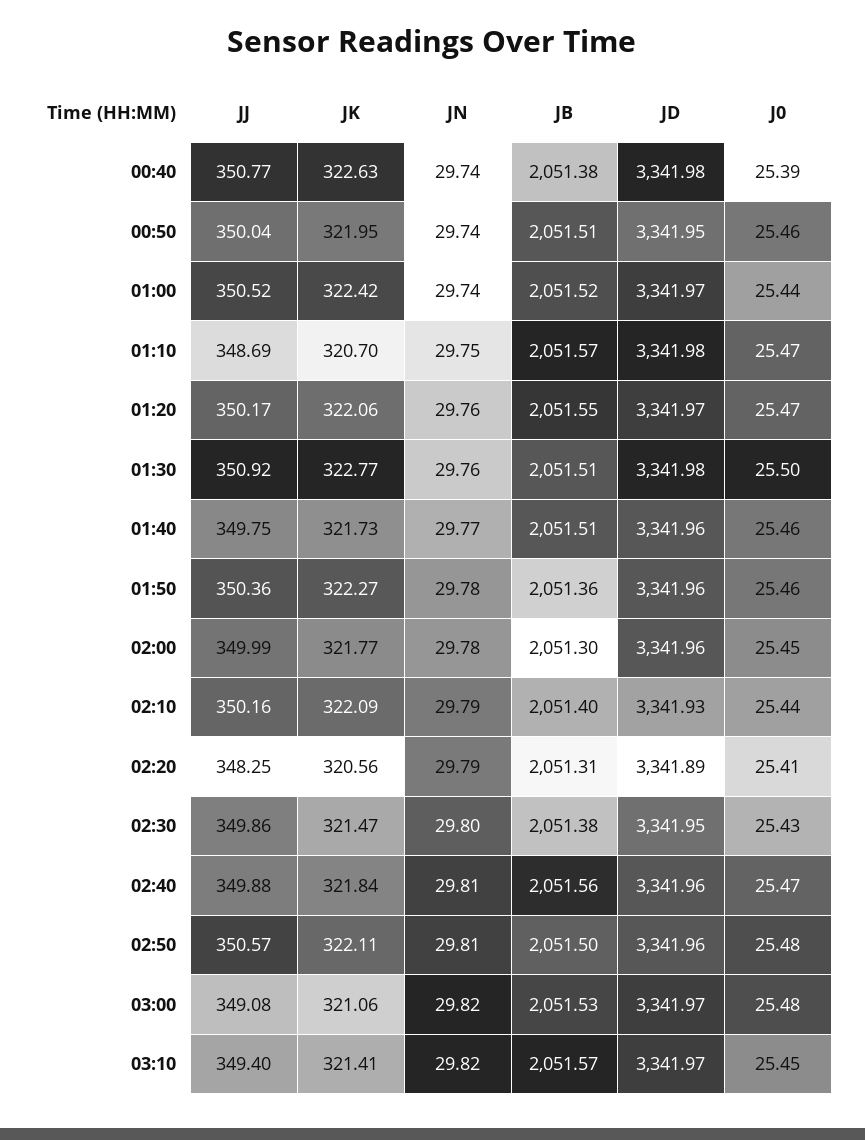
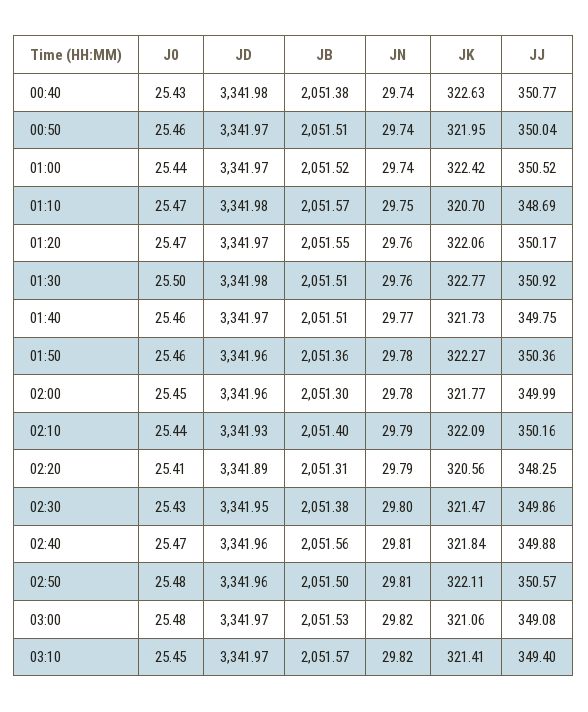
  {
    "JJ": {
      "00:40": 350.77,
      "00:50": 350.04,
      "01:00": 350.52,
      "01:10": 348.69,
      "01:20": 350.17,
      "01:30": 350.92,
      "01:40": 349.75,
      "01:50": 350.36,
      "02:00": 349.99,
      "02:10": 350.16,
      "02:20": 348.25,
      "02:30": 349.86,
      "02:40": 349.88,
      "02:50": 350.57,
      "03:00": 349.08,
      "03:10": 349.4
    },
    "JK": {
      "00:40": 322.63,
      "00:50": 321.95,
      "01:00": 322.42,
      "01:10": 320.7,
      "01:20": 322.06,
      "01:30": 322.77,
      "01:40": 321.73,
      "01:50": 322.27,
      "02:00": 321.77,
      "02:10": 322.09,
      "02:20": 320.56,
      "02:30": 321.47,
      "02:40": 321.84,
      "02:50": 322.11,
      "03:00": 321.06,
      "03:10": 321.41
    },
    "JN": {
      "00:40": 29.74,
      "00:50": 29.74,
      "01:00": 29.74,
      "01:10": 29.75,
      "01:20": 29.76,
      "01:30": 29.76,
      "01:40": 29.77,
      "01:50": 29.78,
      "02:00": 29.78,
      "02:10": 29.79,
      "02:20": 29.79,
      "02:30": 29.8,
      "02:40": 29.81,
      "02:50": 29.81,
      "03:00": 29.82,
      "03:10": 29.82
    },
    "JB": {
      "00:40": 2051.38,
      "00:50": 2051.51,
      "01:00": 2051.52,
      "01:10": 2051.57,
      "01:20": 2051.55,
      "01:30": 2051.51,
      "01:40": 2051.51,
      "01:50": 2051.36,
      "02:00": 2051.3,
      "02:10": 2051.4,
      "02:20": 2051.31,
      "02:30": 2051.38,
      "02:40": 2051.56,
      "02:50": 2051.5,
      "03:00": 2051.53,
      "03:10": 2051.57
    },
    "JD": {
      "00:40": 3341.98,
-     "00:50": 3341.95,
+     "00:50": 3341.97,
      "01:00": 3341.97,
      "01:10": 3341.98,
      "01:20": 3341.97,
      "01:30": 3341.98,
-     "01:40": 3341.96,
+     "01:40": 3341.97,
      "01:50": 3341.96,
      "02:00": 3341.96,
      "02:10": 3341.93,
      "02:20": 3341.89,
      "02:30": 3341.95,
      "02:40": 3341.96,
      "02:50": 3341.96,
      "03:00": 3341.97,
      "03:10": 3341.97
    },
    "J0": {
-     "00:40": 25.39,
+     "00:40": 25.43,
      "00:50": 25.46,
      "01:00": 25.44,
      "01:10": 25.47,
      "01:20": 25.47,
      "01:30": 25.5,
      "01:40": 25.46,
      "01:50": 25.46,
      "02:00": 25.45,
      "02:10": 25.44,
      "02:20": 25.41,
      "02:30": 25.43,
      "02:40": 25.47,
      "02:50": 25.48,
      "03:00": 25.48,
      "03:10": 25.45
    }
  }

